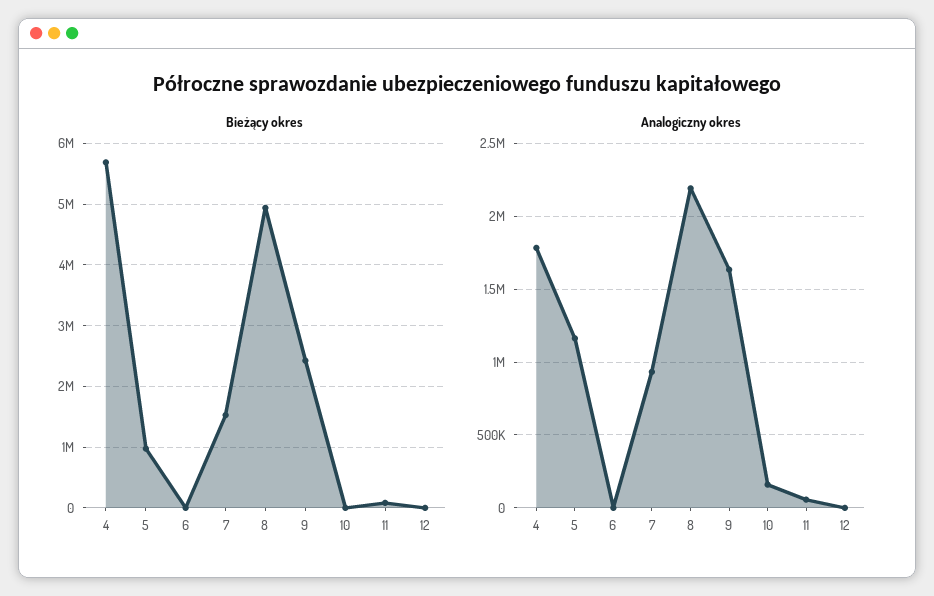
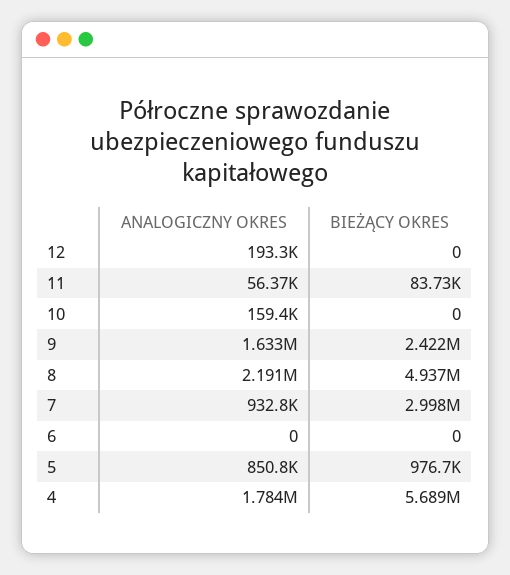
  {
    "Bieżący okres": {
      "4": 5689000,
      "5": 976700,
      "6": 0,
-     "7": 1500000,
+     "7": 2998000,
      "8": 4937000,
      "9": 2422000,
      "10": 0,
      "11": 83730,
      "12": 0
    },
    "Analogiczny okres": {
      "4": 1784000,
-     "5": 1150000,
+     "5": 850800,
      "6": 0,
      "7": 932800,
      "8": 2191000,
      "9": 1633000,
      "10": 159400,
      "11": 56370,
-     "12": 0
+     "12": 193300
    }
  }

